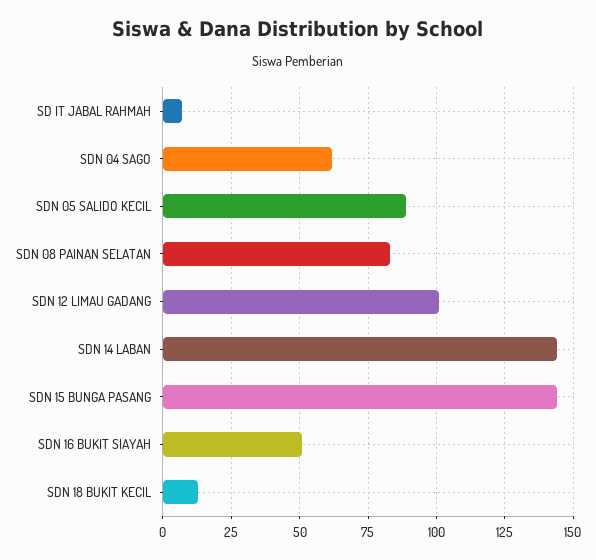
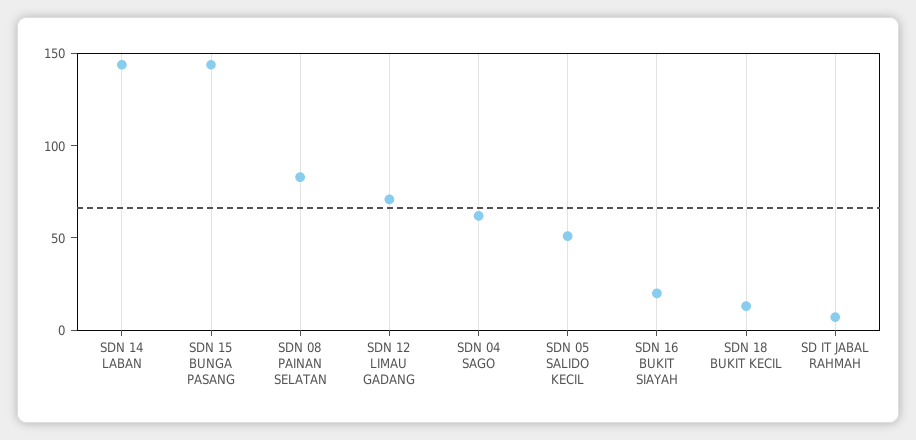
  {
    "SD IT JABAL RAHMAH": 5,
    "SDN 04 SAGO": 60,
-   "SDN 05 SALIDO KECIL": 90,
+   "SDN 05 SALIDO KECIL": 50,
    "SDN 08 PAINAN SELATAN": 85,
-   "SDN 12 LIMAU GADANG": 100,
+   "SDN 12 LIMAU GADANG": 70,
    "SDN 14 LABAN": 145,
    "SDN 15 BUNGA PASANG": 145,
-   "SDN 16 BUKIT SIAYAH": 50,
+   "SDN 16 BUKIT SIAYAH": 20,
    "SDN 18 BUKIT KECIL": 15
  }

